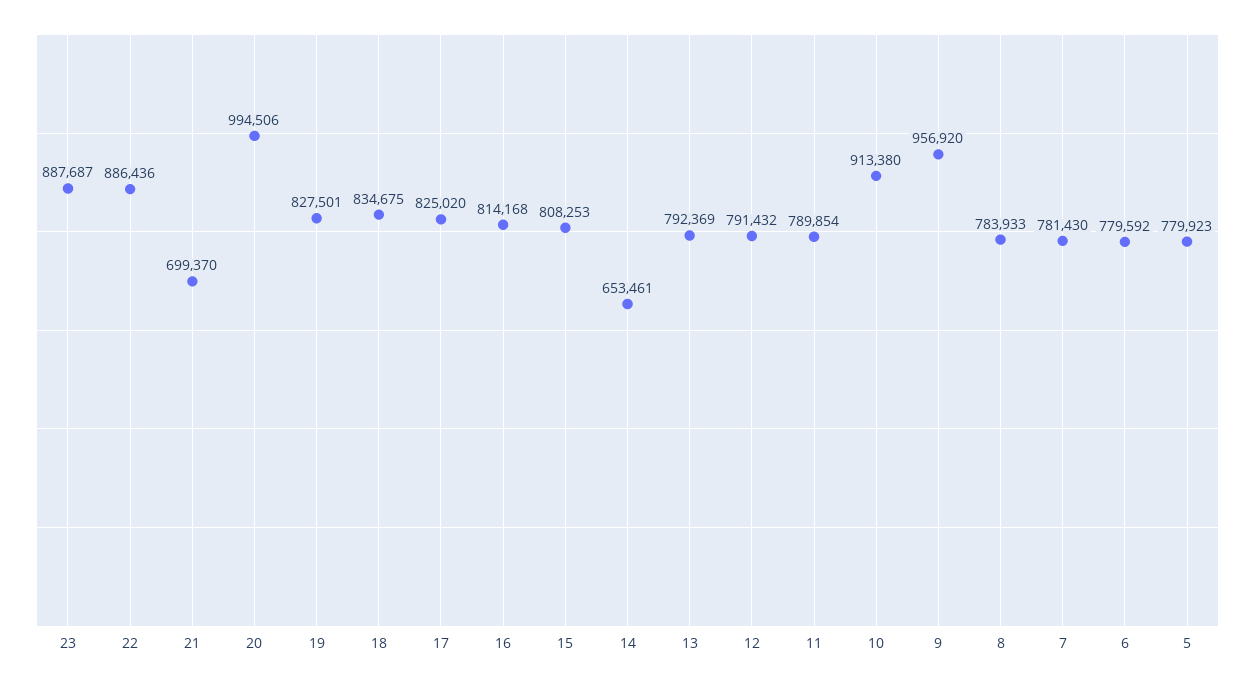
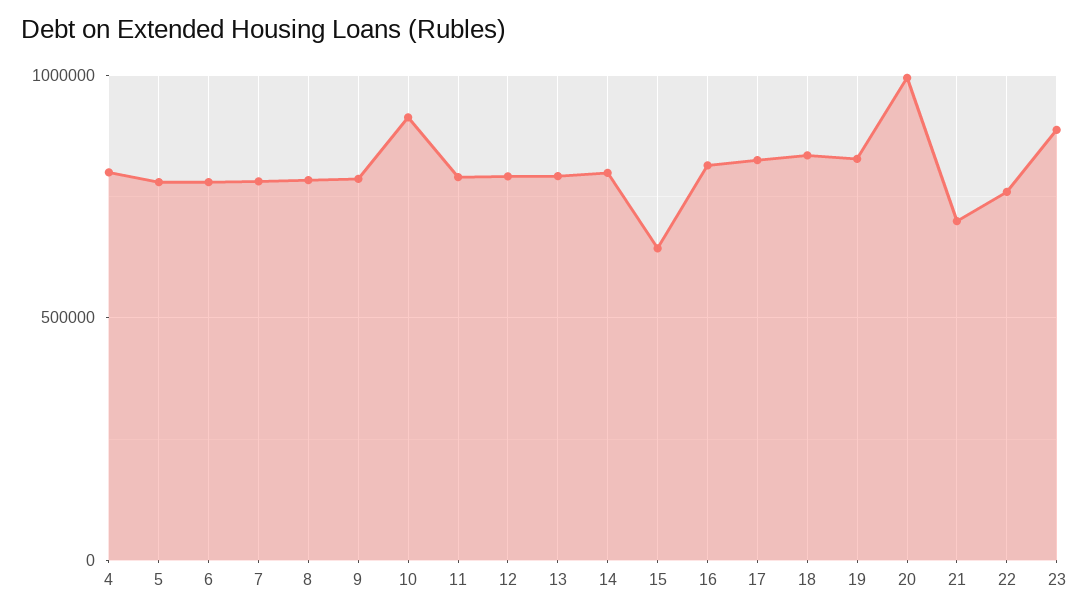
  {
    "23": 887687,
-   "22": 886436,
+   "22": 750000,
    "21": 699370,
    "20": 994506,
    "19": 827501,
    "18": 834675,
    "17": 825020,
    "16": 814168,
-   "15": 808253,
+   "15": 650000,
-   "14": 653461,
+   "14": 800000,
    "13": 792369,
    "12": 791432,
    "11": 789854,
    "10": 913380,
-   "9": 956920,
+   "9": 800000,
    "8": 783933,
    "7": 781430,
    "6": 779592,
-   "5": 779923
+   "5": 779923,
+   "4": 800000
  }

